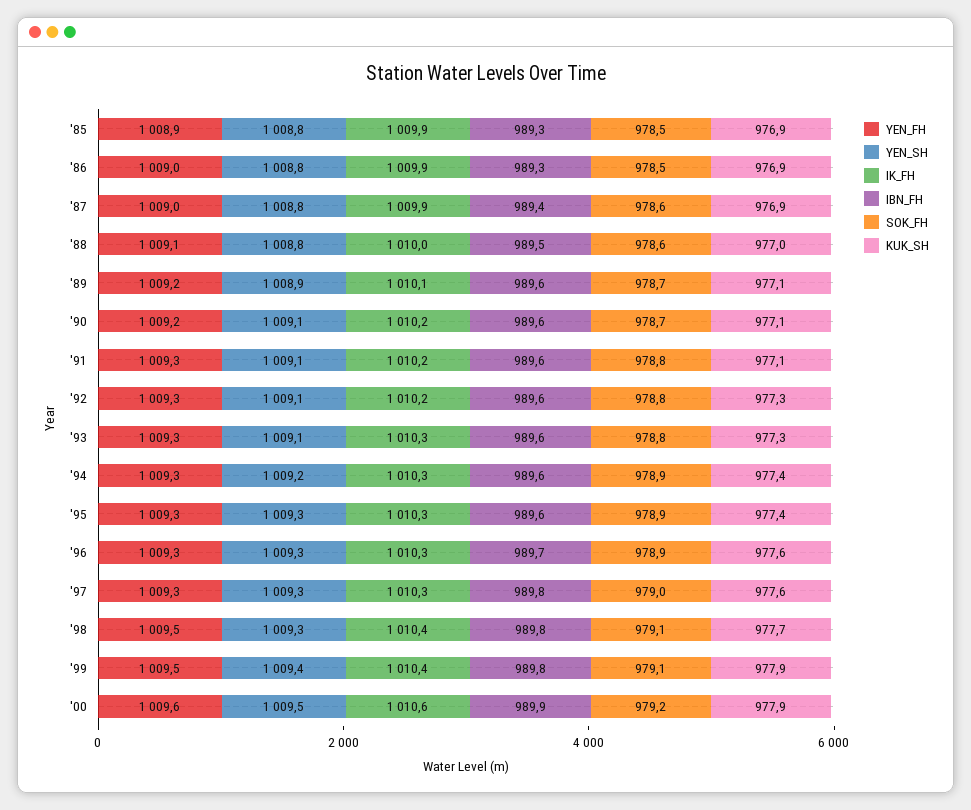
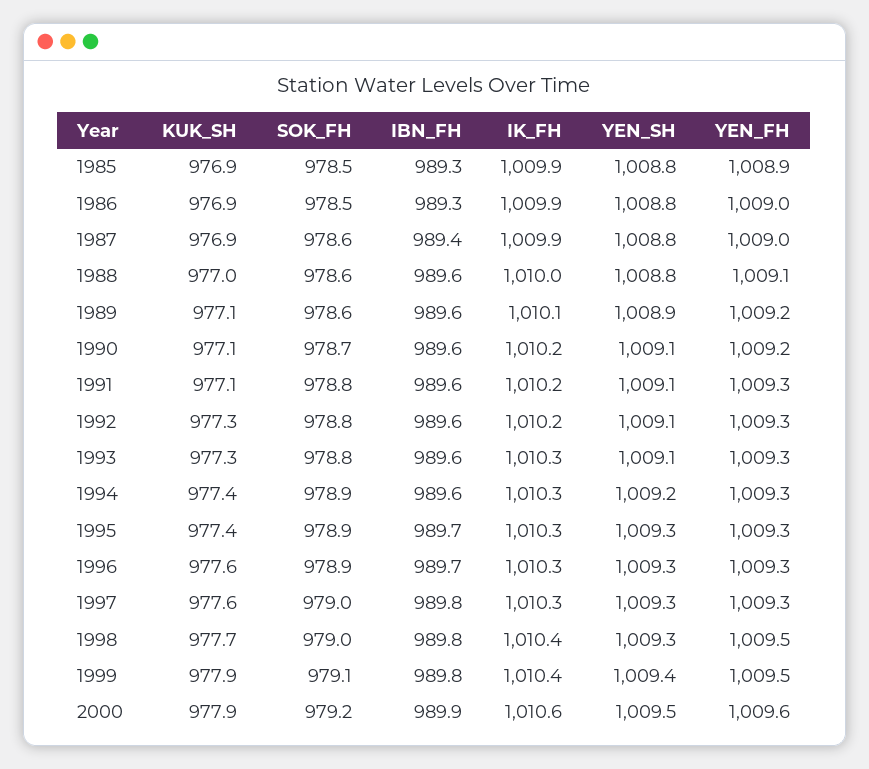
  {
    "YEN_FH": {
      "'85": 1008.9,
      "'86": 1009,
      "'87": 1009,
      "'88": 1009.1,
      "'89": 1009.2,
      "'90": 1009.2,
      "'91": 1009.3,
      "'92": 1009.3,
      "'93": 1009.3,
      "'94": 1009.3,
      "'95": 1009.3,
      "'96": 1009.3,
      "'97": 1009.3,
      "'98": 1009.5,
      "'99": 1009.5,
      "'00": 1009.6
    },
    "YEN_SH": {
      "'85": 1008.8,
      "'86": 1008.8,
      "'87": 1008.8,
      "'88": 1008.8,
      "'89": 1008.9,
      "'90": 1009.1,
      "'91": 1009.1,
      "'92": 1009.1,
      "'93": 1009.1,
      "'94": 1009.2,
      "'95": 1009.3,
      "'96": 1009.3,
      "'97": 1009.3,
      "'98": 1009.3,
      "'99": 1009.4,
      "'00": 1009.5
    },
    "IK_FH": {
      "'85": 1009.9,
      "'86": 1009.9,
      "'87": 1009.9,
      "'88": 1010,
      "'89": 1010.1,
      "'90": 1010.2,
      "'91": 1010.2,
      "'92": 1010.2,
      "'93": 1010.3,
      "'94": 1010.3,
      "'95": 1010.3,
      "'96": 1010.3,
      "'97": 1010.3,
      "'98": 1010.4,
      "'99": 1010.4,
      "'00": 1010.6
    },
    "IBN_FH": {
      "'85": 989.3,
      "'86": 989.3,
      "'87": 989.4,
-     "'88": 989.5,
+     "'88": 989.6,
      "'89": 989.6,
      "'90": 989.6,
      "'91": 989.6,
      "'92": 989.6,
      "'93": 989.6,
      "'94": 989.6,
-     "'95": 989.6,
+     "'95": 989.7,
      "'96": 989.7,
      "'97": 989.8,
      "'98": 989.8,
      "'99": 989.8,
      "'00": 989.9
    },
    "SOK_FH": {
      "'85": 978.5,
      "'86": 978.5,
      "'87": 978.6,
      "'88": 978.6,
-     "'89": 978.7,
+     "'89": 978.6,
      "'90": 978.7,
      "'91": 978.8,
      "'92": 978.8,
      "'93": 978.8,
      "'94": 978.9,
      "'95": 978.9,
      "'96": 978.9,
      "'97": 979,
-     "'98": 979.1,
+     "'98": 979,
      "'99": 979.1,
      "'00": 979.2
    },
    "KUK_SH": {
      "'85": 976.9,
      "'86": 976.9,
      "'87": 976.9,
      "'88": 977,
      "'89": 977.1,
      "'90": 977.1,
      "'91": 977.1,
      "'92": 977.3,
      "'93": 977.3,
      "'94": 977.4,
      "'95": 977.4,
      "'96": 977.6,
      "'97": 977.6,
      "'98": 977.7,
      "'99": 977.9,
      "'00": 977.9
    }
  }

